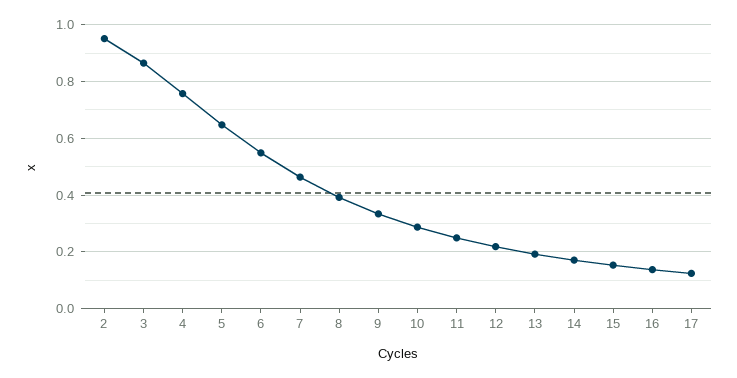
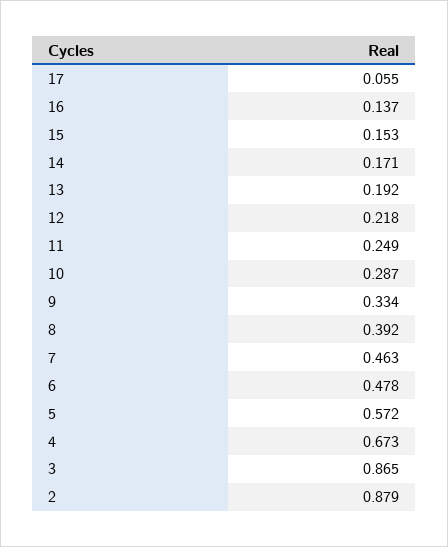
  {
-   "2": 0.95,
+   "2": 0.879,
    "3": 0.865,
-   "4": 0.75,
+   "4": 0.673,
-   "5": 0.65,
+   "5": 0.572,
-   "6": 0.55,
+   "6": 0.478,
    "7": 0.463,
    "8": 0.392,
    "9": 0.334,
    "10": 0.287,
    "11": 0.249,
    "12": 0.218,
    "13": 0.192,
    "14": 0.171,
    "15": 0.153,
    "16": 0.137,
-   "17": 0.125
+   "17": 0.055
  }

